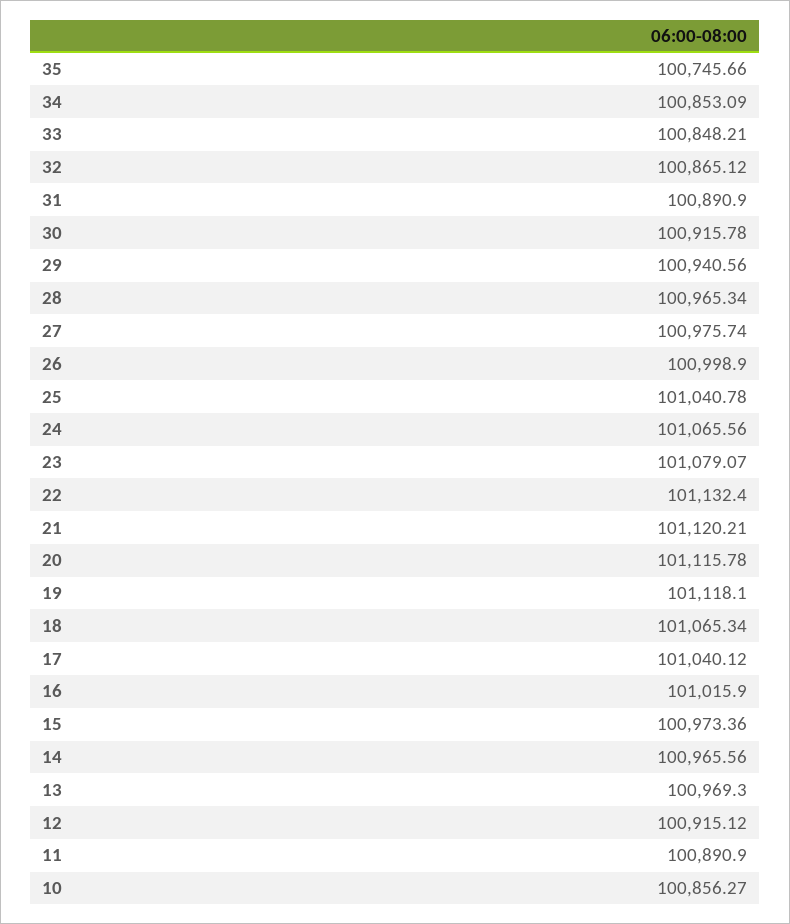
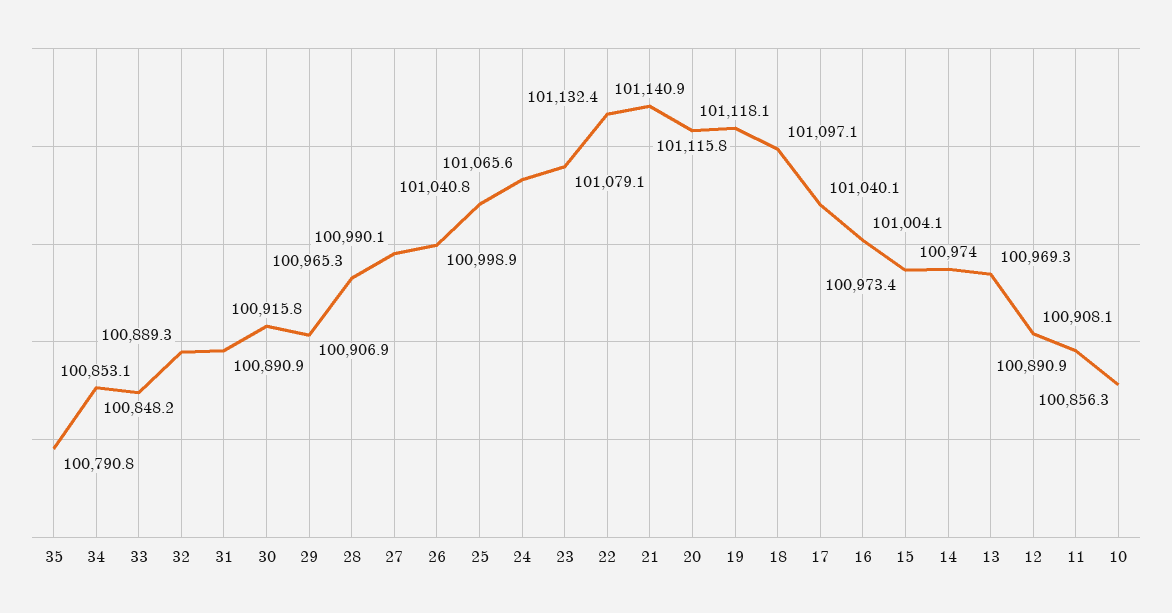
  {
-   "35": 100745.66,
+   "35": 100790.8,
    "34": 100853.09,
    "33": 100848.21,
-   "32": 100865.12,
+   "32": 100889.3,
    "31": 100890.9,
    "30": 100915.78,
-   "29": 100940.56,
+   "29": 100906.9,
    "28": 100965.34,
-   "27": 100975.74,
+   "27": 100990.1,
    "26": 100998.9,
    "25": 101040.78,
    "24": 101065.56,
    "23": 101079.07,
    "22": 101132.4,
-   "21": 101120.21,
+   "21": 101140.9,
    "20": 101115.78,
    "19": 101118.1,
-   "18": 101065.34,
+   "18": 101097.1,
    "17": 101040.12,
-   "16": 101015.9,
+   "16": 101004.1,
    "15": 100973.36,
-   "14": 100965.56,
+   "14": 100974,
    "13": 100969.3,
-   "12": 100915.12,
+   "12": 100908.1,
    "11": 100890.9,
    "10": 100856.27
  }

